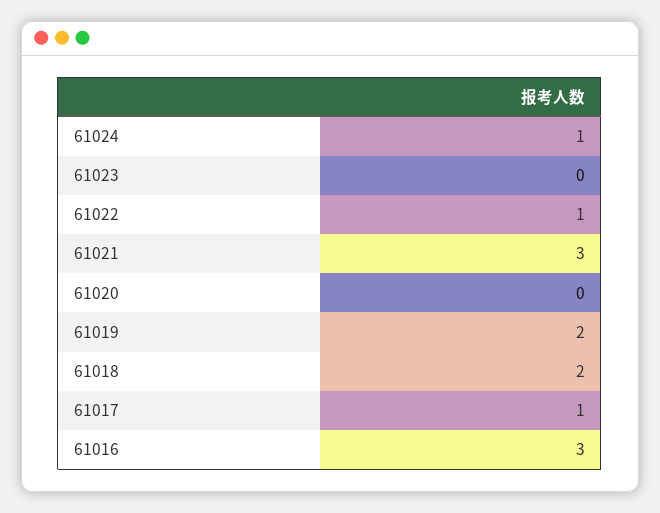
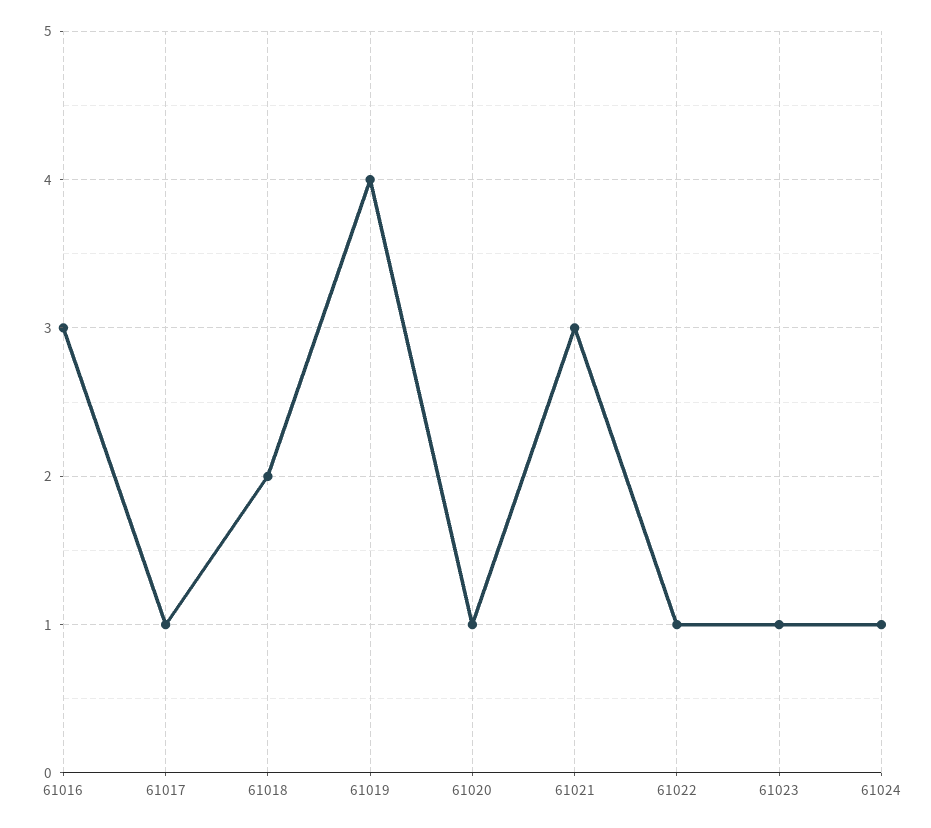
  {
    "61024": 1,
-   "61023": 0,
+   "61023": 1,
    "61022": 1,
    "61021": 3,
-   "61020": 0,
+   "61020": 1,
-   "61019": 2,
+   "61019": 4,
    "61018": 2,
    "61017": 1,
    "61016": 3
  }

